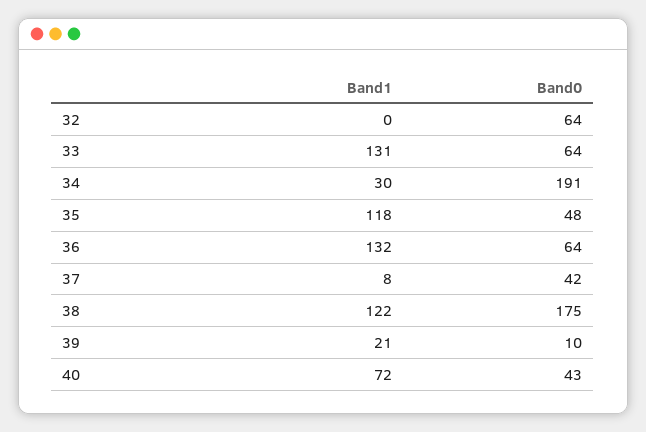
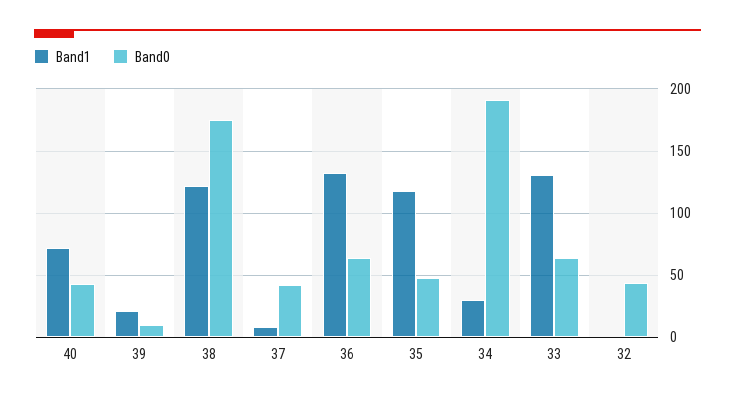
  {
    "Band1": {
      "32": 0,
      "33": 131,
      "34": 30,
      "35": 118,
      "36": 132,
      "37": 8,
      "38": 122,
      "39": 21,
      "40": 72
    },
    "Band0": {
-     "32": 64,
+     "32": 45,
      "33": 64,
      "34": 191,
      "35": 48,
      "36": 64,
      "37": 42,
      "38": 175,
      "39": 10,
      "40": 43
    }
  }

